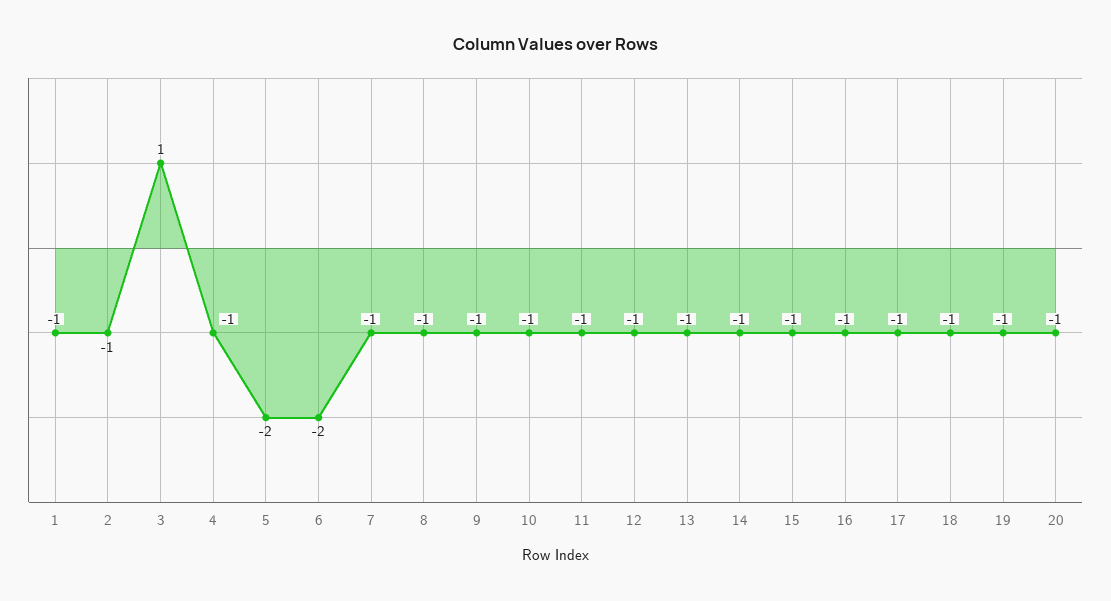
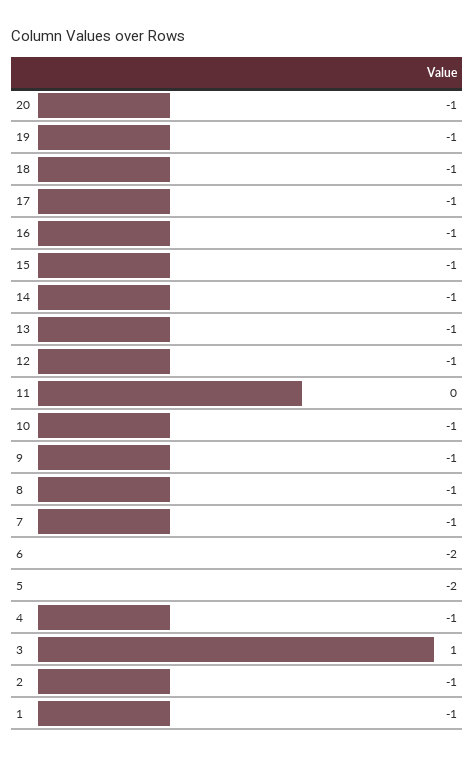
  {
    "1": -1,
    "2": -1,
    "3": 1,
    "4": -1,
    "5": -2,
    "6": -2,
    "7": -1,
    "8": -1,
    "9": -1,
    "10": -1,
-   "11": -1,
+   "11": 0,
    "12": -1,
    "13": -1,
    "14": -1,
    "15": -1,
    "16": -1,
    "17": -1,
    "18": -1,
    "19": -1,
    "20": -1
  }

